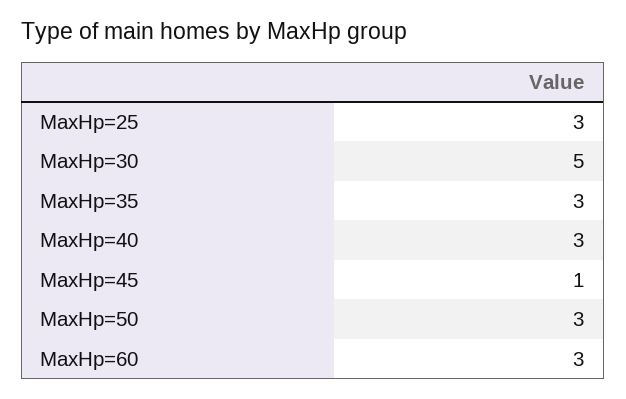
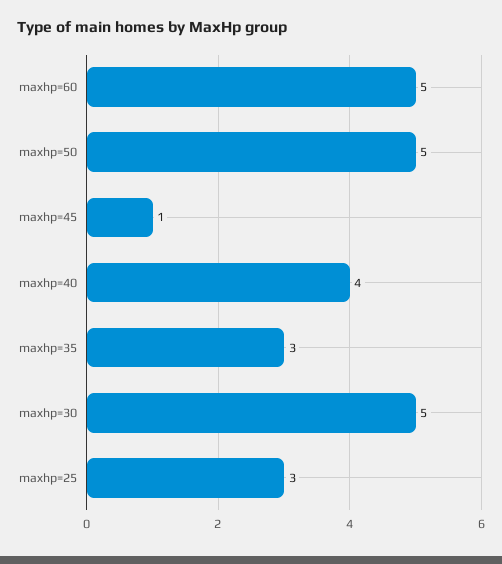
  {
    "MaxHp=25": 3,
    "MaxHp=30": 5,
    "MaxHp=35": 3,
-   "MaxHp=40": 3,
+   "MaxHp=40": 4,
    "MaxHp=45": 1,
-   "MaxHp=50": 3,
+   "MaxHp=50": 5,
-   "MaxHp=60": 3
+   "MaxHp=60": 5
  }

